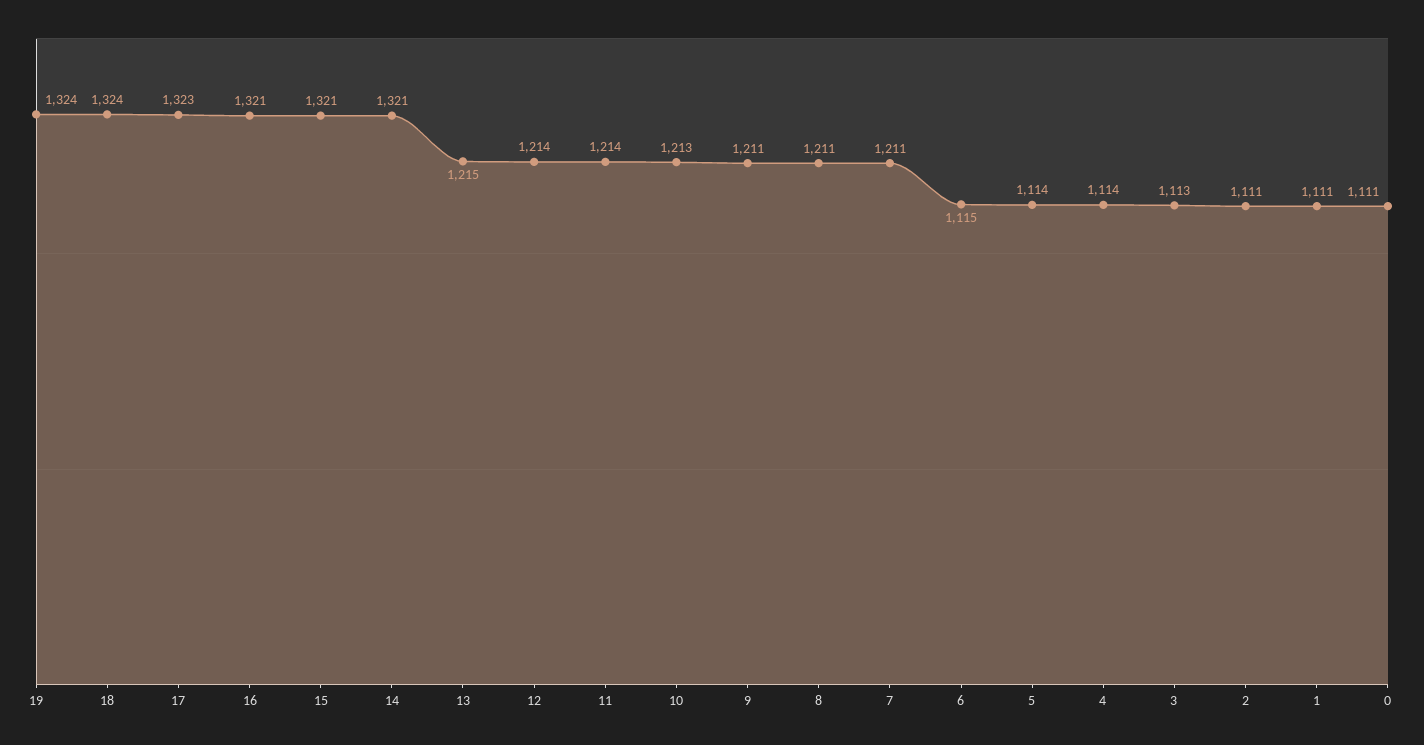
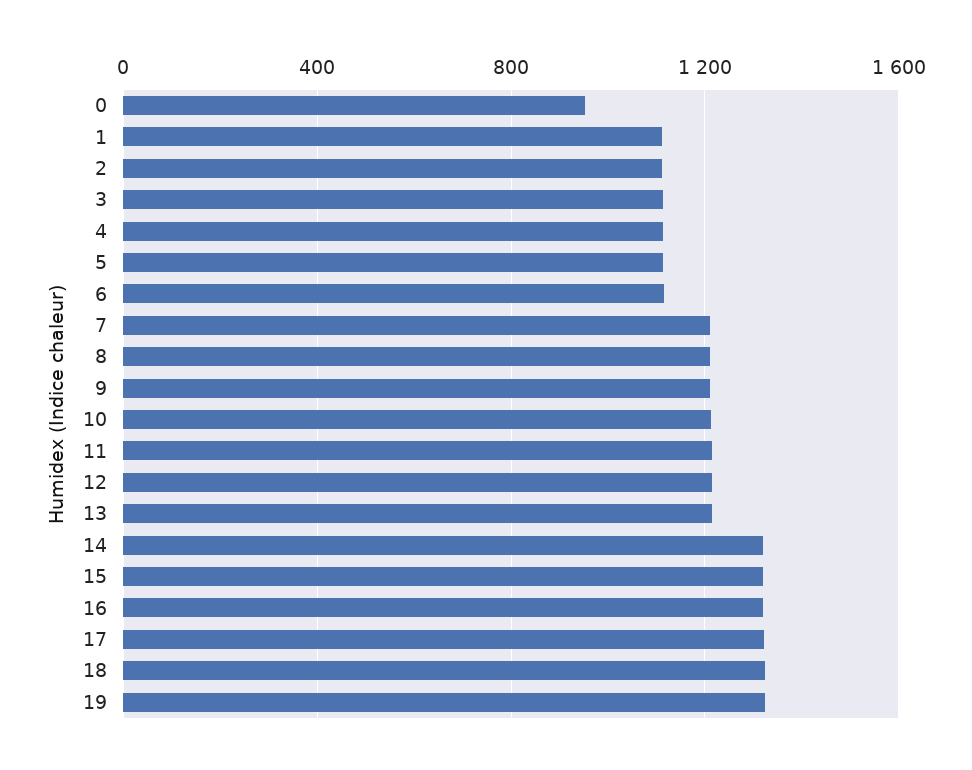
  {
    "19": 1324,
    "18": 1324,
    "17": 1323,
    "16": 1321,
    "15": 1321,
    "14": 1321,
    "13": 1215,
    "12": 1214,
    "11": 1214,
    "10": 1213,
    "9": 1211,
    "8": 1211,
    "7": 1211,
    "6": 1115,
    "5": 1114,
    "4": 1114,
    "3": 1113,
    "2": 1111,
    "1": 1111,
-   "0": 1111
+   "0": 950
  }

